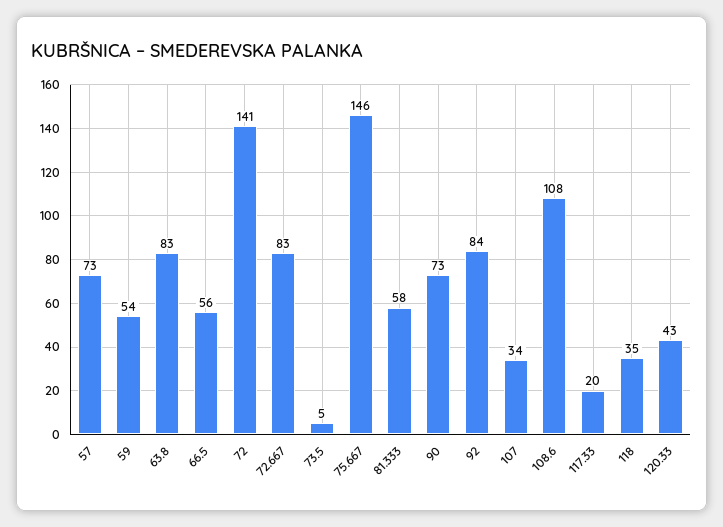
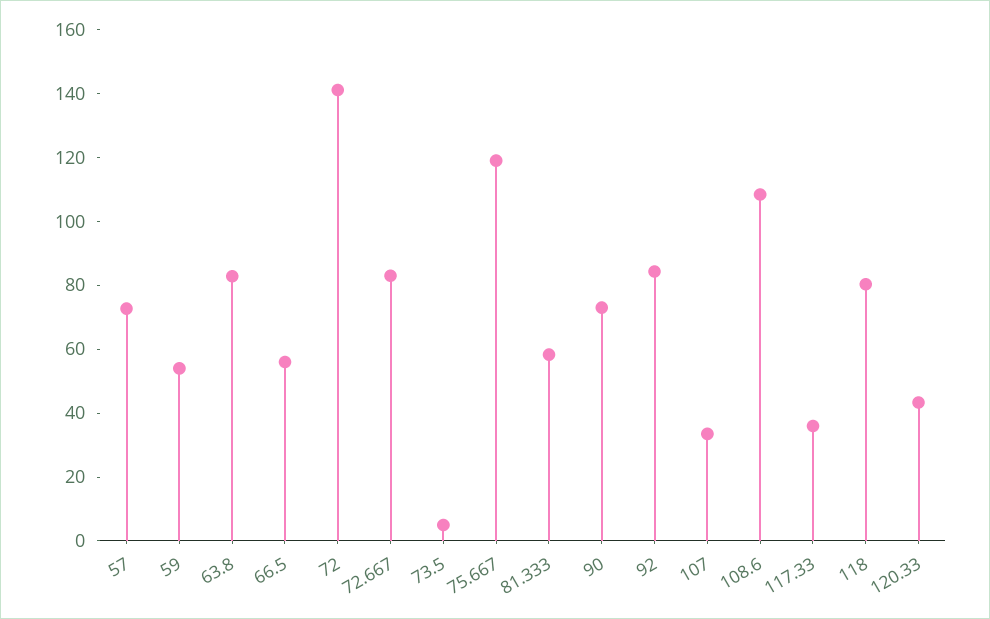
  {
    "57": 73,
    "59": 54,
    "63.8": 83,
    "66.5": 56,
    "72": 141,
    "72.667": 83,
    "73.5": 5,
-   "75.667": 146,
+   "75.667": 120,
    "81.333": 58,
    "90": 73,
    "92": 84,
    "107": 34,
    "108.6": 108,
-   "117.33": 20,
+   "117.33": 35,
-   "118": 35,
+   "118": 80,
    "120.33": 43
  }

